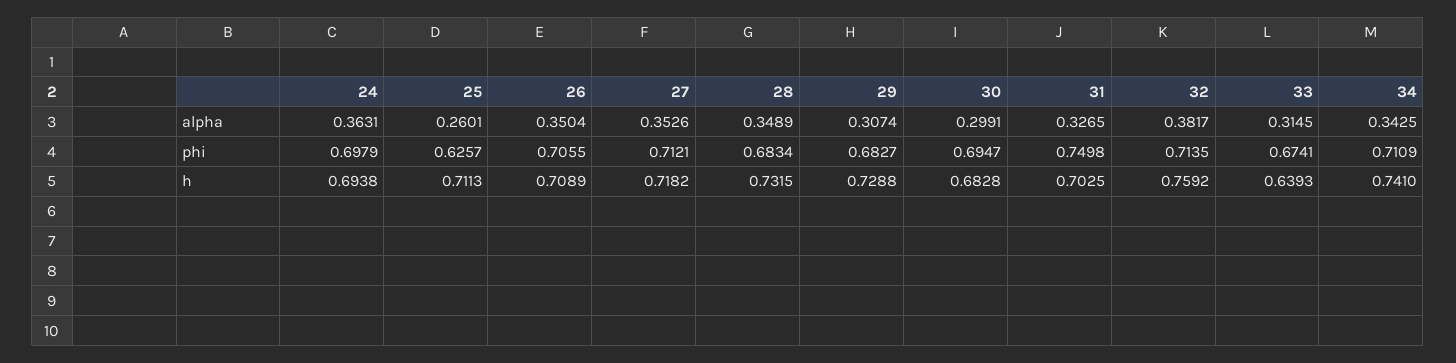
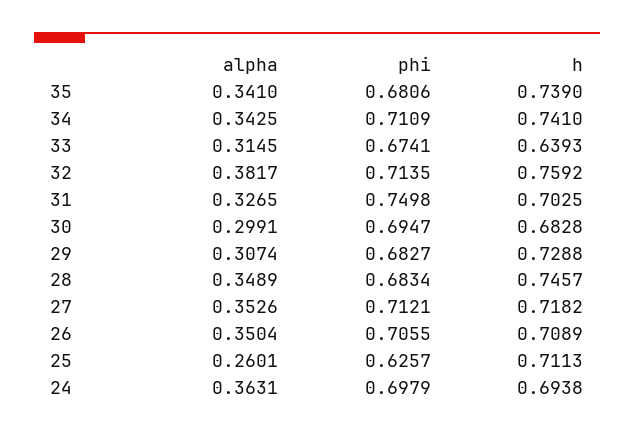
  {
    "24": {
      "alpha": 0.3631,
      "phi": 0.6979,
      "h": 0.6938
    },
    "25": {
      "alpha": 0.2601,
      "phi": 0.6257,
      "h": 0.7113
    },
    "26": {
      "alpha": 0.3504,
      "phi": 0.7055,
      "h": 0.7089
    },
    "27": {
      "alpha": 0.3526,
      "phi": 0.7121,
      "h": 0.7182
    },
    "28": {
      "alpha": 0.3489,
      "phi": 0.6834,
-     "h": 0.7315
+     "h": 0.7457
    },
    "29": {
      "alpha": 0.3074,
      "phi": 0.6827,
      "h": 0.7288
    },
    "30": {
      "alpha": 0.2991,
      "phi": 0.6947,
      "h": 0.6828
    },
    "31": {
      "alpha": 0.3265,
      "phi": 0.7498,
      "h": 0.7025
    },
    "32": {
      "alpha": 0.3817,
      "phi": 0.7135,
      "h": 0.7592
    },
    "33": {
      "alpha": 0.3145,
      "phi": 0.6741,
      "h": 0.6393
    },
    "34": {
      "alpha": 0.3425,
      "phi": 0.7109,
      "h": 0.741
-   }
+   },
+   "35": {
+     "alpha": 0.341,
+     "phi": 0.6806,
+     "h": 0.739
+   }
  }

